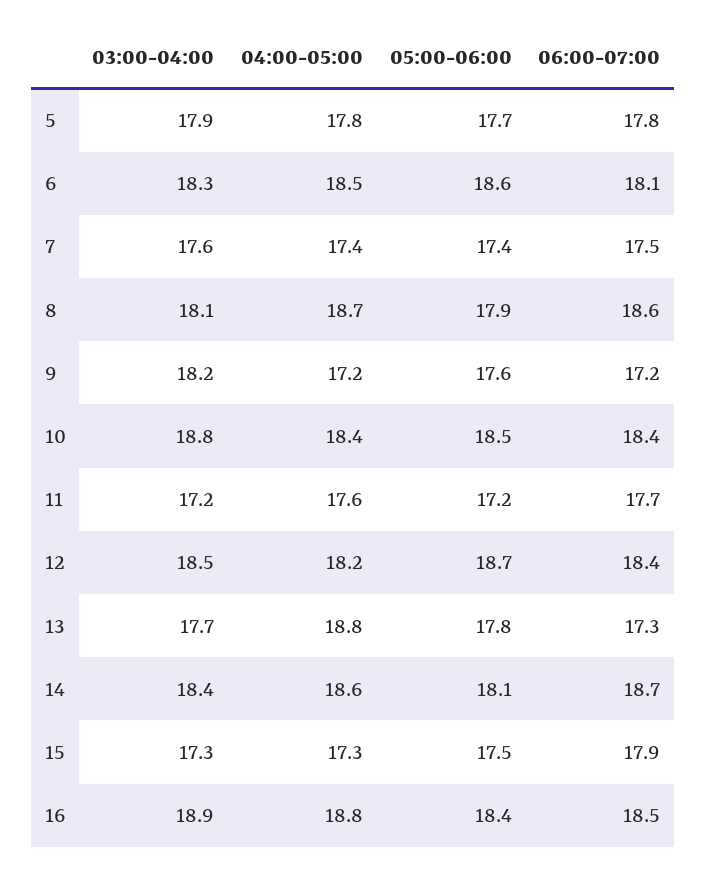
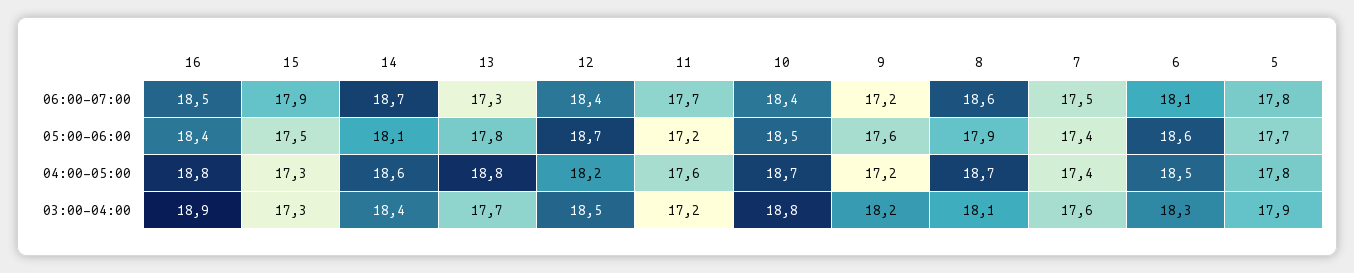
  {
    "03:00-04:00": {
      "5": 17.9,
      "6": 18.3,
      "7": 17.6,
      "8": 18.1,
      "9": 18.2,
      "10": 18.8,
      "11": 17.2,
      "12": 18.5,
      "13": 17.7,
      "14": 18.4,
      "15": 17.3,
      "16": 18.9
    },
    "04:00-05:00": {
      "5": 17.8,
      "6": 18.5,
      "7": 17.4,
      "8": 18.7,
      "9": 17.2,
-     "10": 18.4,
+     "10": 18.7,
      "11": 17.6,
      "12": 18.2,
      "13": 18.8,
      "14": 18.6,
      "15": 17.3,
      "16": 18.8
    },
    "05:00-06:00": {
      "5": 17.7,
      "6": 18.6,
      "7": 17.4,
      "8": 17.9,
      "9": 17.6,
      "10": 18.5,
      "11": 17.2,
      "12": 18.7,
      "13": 17.8,
      "14": 18.1,
      "15": 17.5,
      "16": 18.4
    },
    "06:00-07:00": {
      "5": 17.8,
      "6": 18.1,
      "7": 17.5,
      "8": 18.6,
      "9": 17.2,
      "10": 18.4,
      "11": 17.7,
      "12": 18.4,
      "13": 17.3,
      "14": 18.7,
      "15": 17.9,
      "16": 18.5
    }
  }

